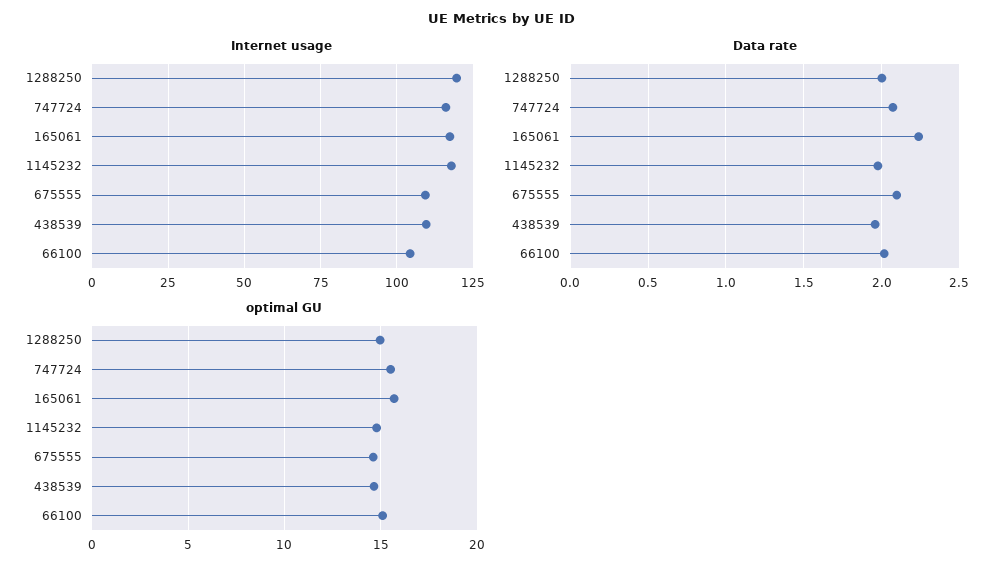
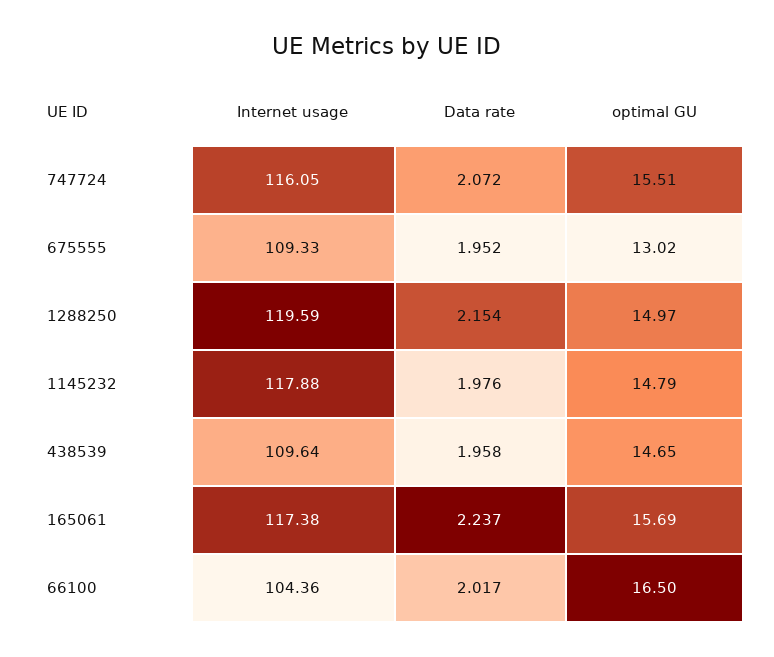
  {
    "Internet usage": {
      "1288250": 119.59,
      "747724": 116.05,
      "165061": 117.38,
      "1145232": 117.88,
      "675555": 109.33,
      "438539": 109.64,
      "66100": 104.36
    },
    "Data rate": {
-     "1288250": 2,
+     "1288250": 2.154,
      "747724": 2.072,
      "165061": 2.237,
      "1145232": 1.976,
-     "675555": 2.1,
+     "675555": 1.952,
      "438539": 1.958,
      "66100": 2.017
    },
    "optimal GU": {
      "1288250": 14.97,
      "747724": 15.51,
      "165061": 15.69,
      "1145232": 14.79,
-     "675555": 14.5,
+     "675555": 13.02,
      "438539": 14.65,
-     "66100": 15
+     "66100": 16.5
    }
  }

